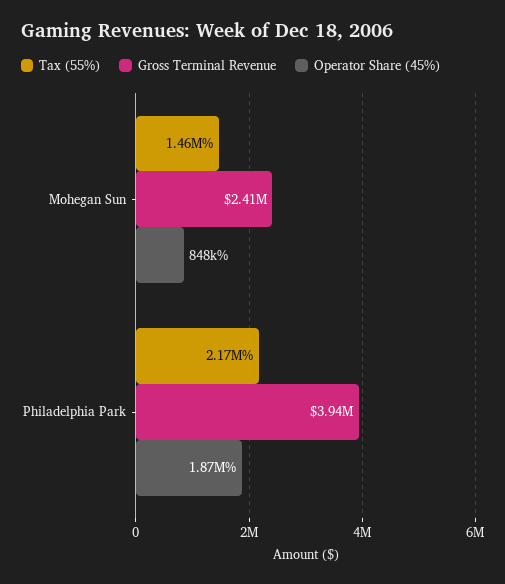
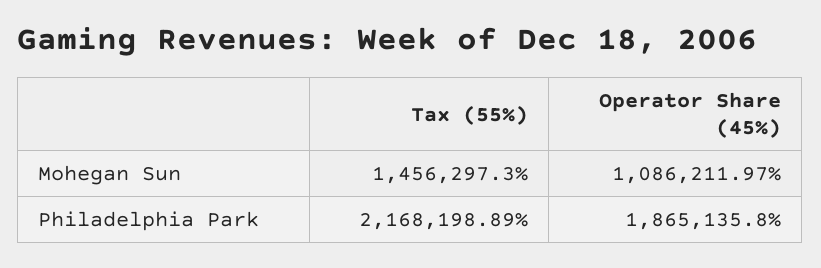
  {
    "Tax (55%)": {
      "Mohegan Sun": 1456297.3,
      "Philadelphia Park": 2168198.89
    },
-   "Gross Terminal Revenue": {
-     "Mohegan Sun": 2410000,
-     "Philadelphia Park": 3940000
-   },
    "Operator Share (45%)": {
-     "Mohegan Sun": 848000,
+     "Mohegan Sun": 1086211.97,
      "Philadelphia Park": 1865135.8
    }
  }

